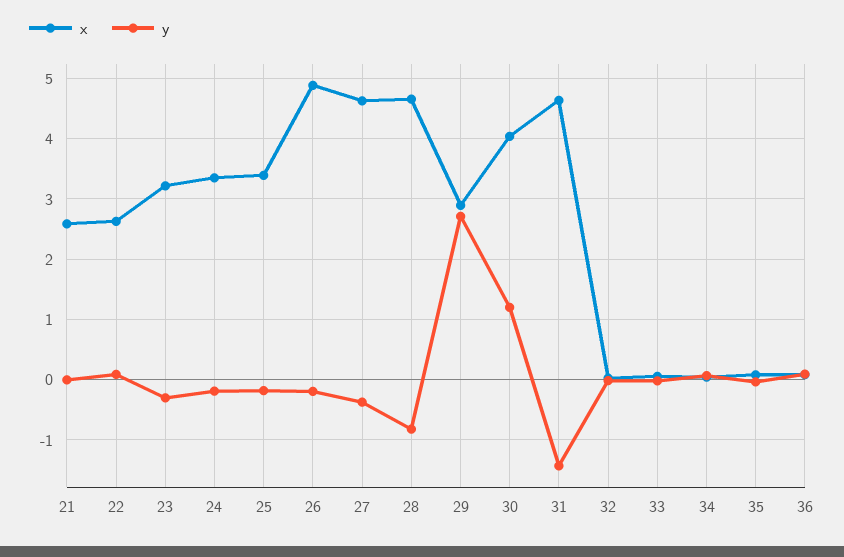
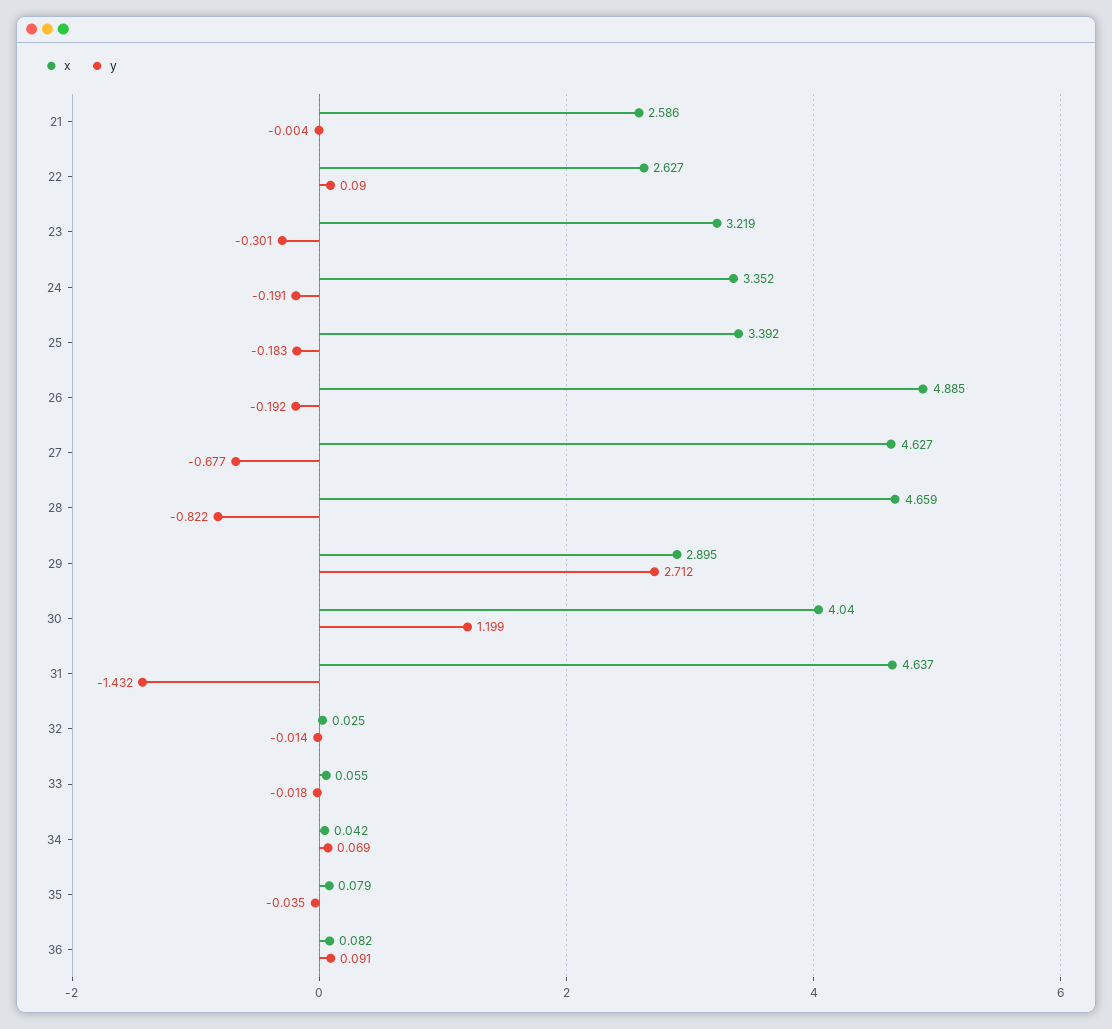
  {
    "x": {
      "21": 2.586,
      "22": 2.627,
      "23": 3.219,
      "24": 3.352,
      "25": 3.392,
      "26": 4.885,
      "27": 4.627,
      "28": 4.659,
      "29": 2.895,
      "30": 4.04,
      "31": 4.637,
      "32": 0.025,
      "33": 0.055,
      "34": 0.042,
      "35": 0.079,
      "36": 0.082
    },
    "y": {
      "21": -0.004,
      "22": 0.09,
      "23": -0.301,
      "24": -0.191,
      "25": -0.183,
      "26": -0.192,
-     "27": -0.4,
+     "27": -0.677,
      "28": -0.822,
      "29": 2.712,
      "30": 1.199,
      "31": -1.432,
      "32": -0.014,
      "33": -0.018,
      "34": 0.069,
      "35": -0.035,
      "36": 0.091
    }
  }

